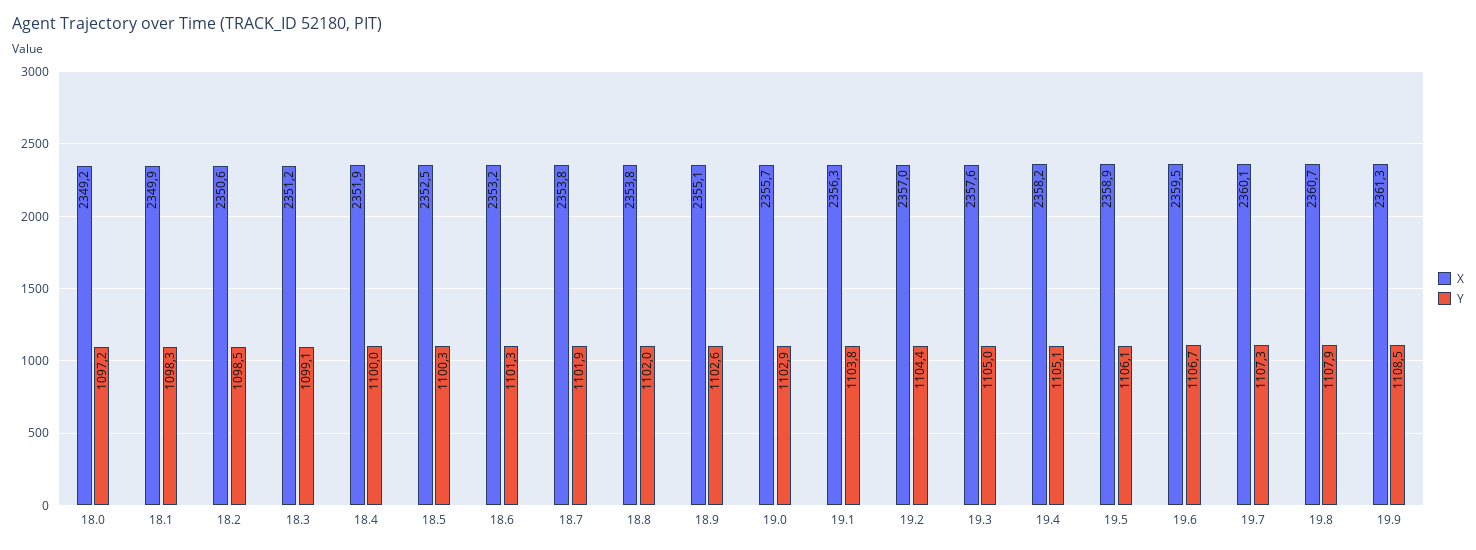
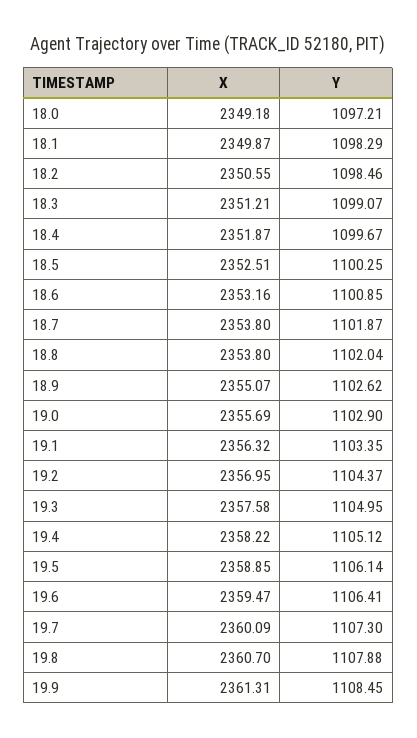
  {
    "X": {
      "18.0": 2349.18,
      "18.1": 2349.87,
      "18.2": 2350.55,
      "18.3": 2351.21,
      "18.4": 2351.87,
      "18.5": 2352.51,
      "18.6": 2353.16,
      "18.7": 2353.8,
      "18.8": 2353.8,
      "18.9": 2355.07,
      "19.0": 2355.69,
      "19.1": 2356.32,
      "19.2": 2356.95,
      "19.3": 2357.58,
      "19.4": 2358.22,
      "19.5": 2358.85,
      "19.6": 2359.47,
      "19.7": 2360.09,
      "19.8": 2360.7,
      "19.9": 2361.31
    },
    "Y": {
      "18.0": 1097.21,
      "18.1": 1098.29,
      "18.2": 1098.46,
      "18.3": 1099.07,
-     "18.4": 1100,
+     "18.4": 1099.67,
      "18.5": 1100.25,
-     "18.6": 1101.3,
+     "18.6": 1100.85,
      "18.7": 1101.87,
      "18.8": 1102.04,
      "18.9": 1102.62,
      "19.0": 1102.9,
-     "19.1": 1103.8,
+     "19.1": 1103.35,
      "19.2": 1104.37,
      "19.3": 1104.95,
      "19.4": 1105.12,
      "19.5": 1106.14,
-     "19.6": 1106.7,
+     "19.6": 1106.41,
      "19.7": 1107.3,
      "19.8": 1107.88,
      "19.9": 1108.45
    }
  }

